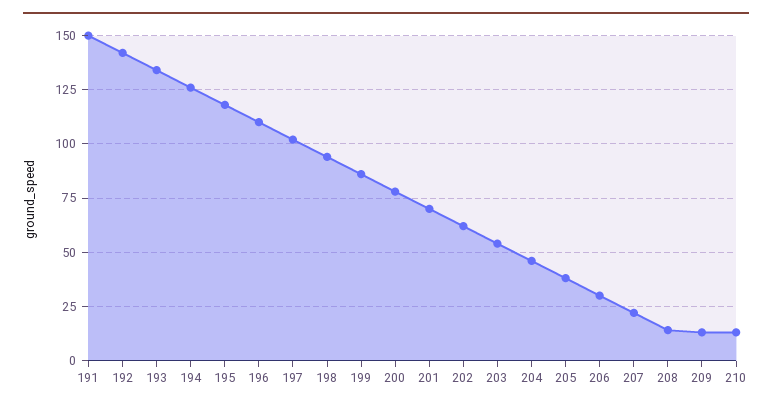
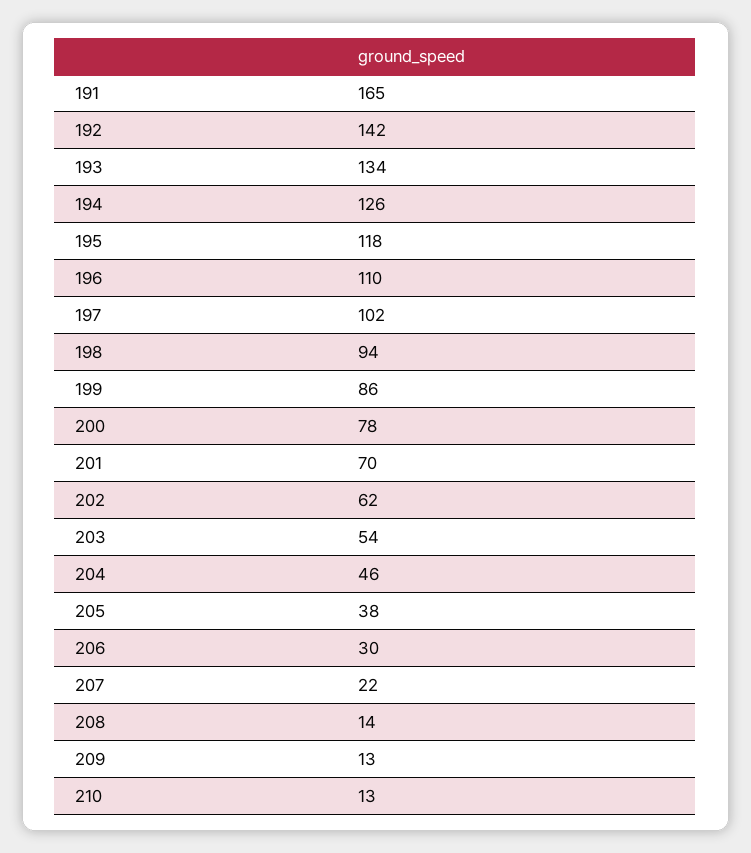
  {
-   "191": 150,
+   "191": 165,
    "192": 142,
    "193": 134,
    "194": 126,
    "195": 118,
    "196": 110,
    "197": 102,
    "198": 94,
    "199": 86,
    "200": 78,
    "201": 70,
    "202": 62,
    "203": 54,
    "204": 46,
    "205": 38,
    "206": 30,
    "207": 22,
    "208": 14,
    "209": 13,
    "210": 13
  }

